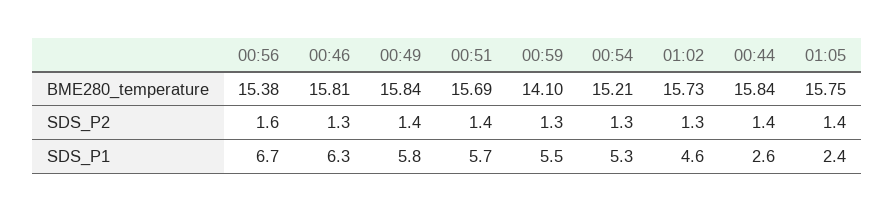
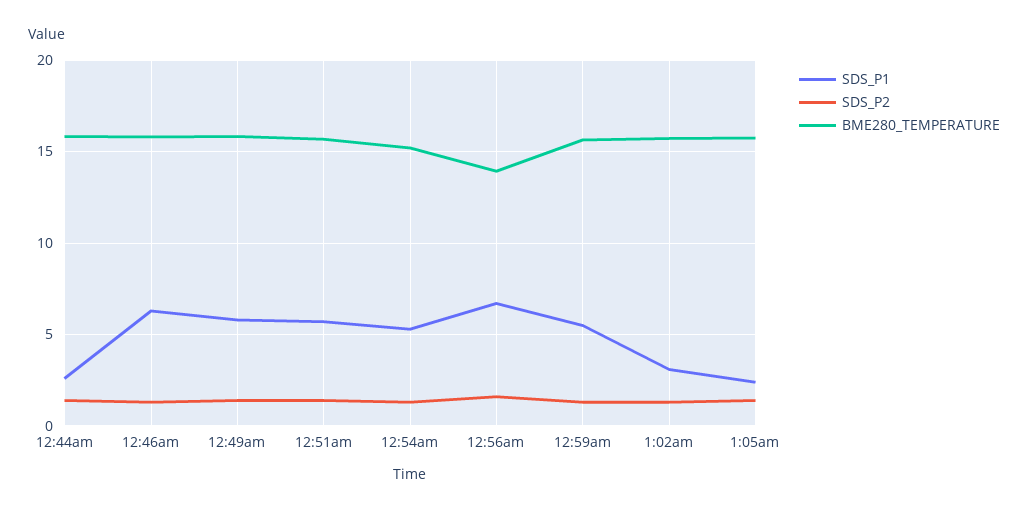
  {
    "BME280_temperature": {
-     "00:56": 15.38,
+     "00:56": 14,
      "00:46": 15.81,
      "00:49": 15.84,
      "00:51": 15.69,
-     "00:59": 14.1,
+     "00:59": 15.5,
      "00:54": 15.21,
      "01:02": 15.73,
      "00:44": 15.84,
      "01:05": 15.75
    },
    "SDS_P2": {
      "00:56": 1.6,
      "00:46": 1.3,
      "00:49": 1.4,
      "00:51": 1.4,
      "00:59": 1.3,
      "00:54": 1.3,
      "01:02": 1.3,
      "00:44": 1.4,
      "01:05": 1.4
    },
    "SDS_P1": {
      "00:56": 6.7,
      "00:46": 6.3,
      "00:49": 5.8,
      "00:51": 5.7,
      "00:59": 5.5,
      "00:54": 5.3,
-     "01:02": 4.6,
+     "01:02": 3,
      "00:44": 2.6,
      "01:05": 2.4
    }
  }

